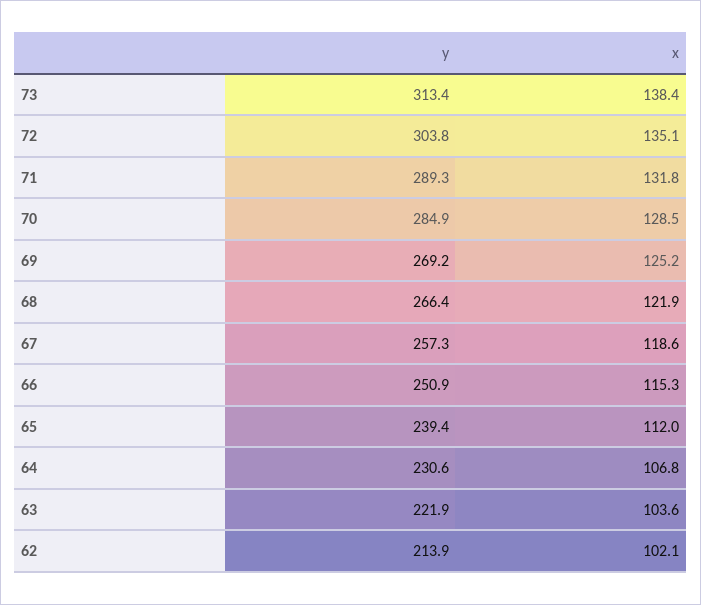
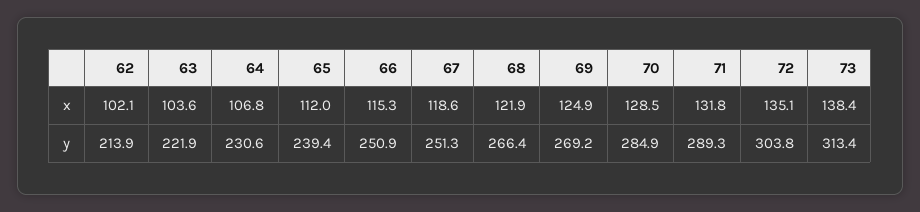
  {
    "y": {
      "73": 313.4,
      "72": 303.8,
      "71": 289.3,
      "70": 284.9,
      "69": 269.2,
      "68": 266.4,
-     "67": 257.3,
+     "67": 251.3,
      "66": 250.9,
      "65": 239.4,
      "64": 230.6,
      "63": 221.9,
      "62": 213.9
    },
    "x": {
      "73": 138.4,
      "72": 135.1,
      "71": 131.8,
      "70": 128.5,
-     "69": 125.2,
+     "69": 124.9,
      "68": 121.9,
      "67": 118.6,
      "66": 115.3,
      "65": 112,
      "64": 106.8,
      "63": 103.6,
      "62": 102.1
    }
  }

